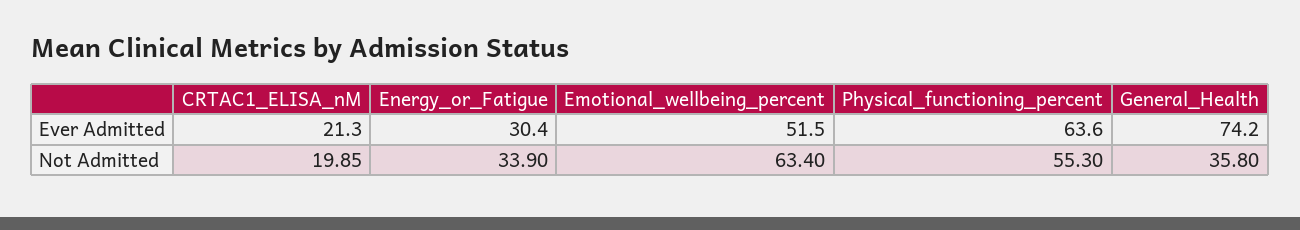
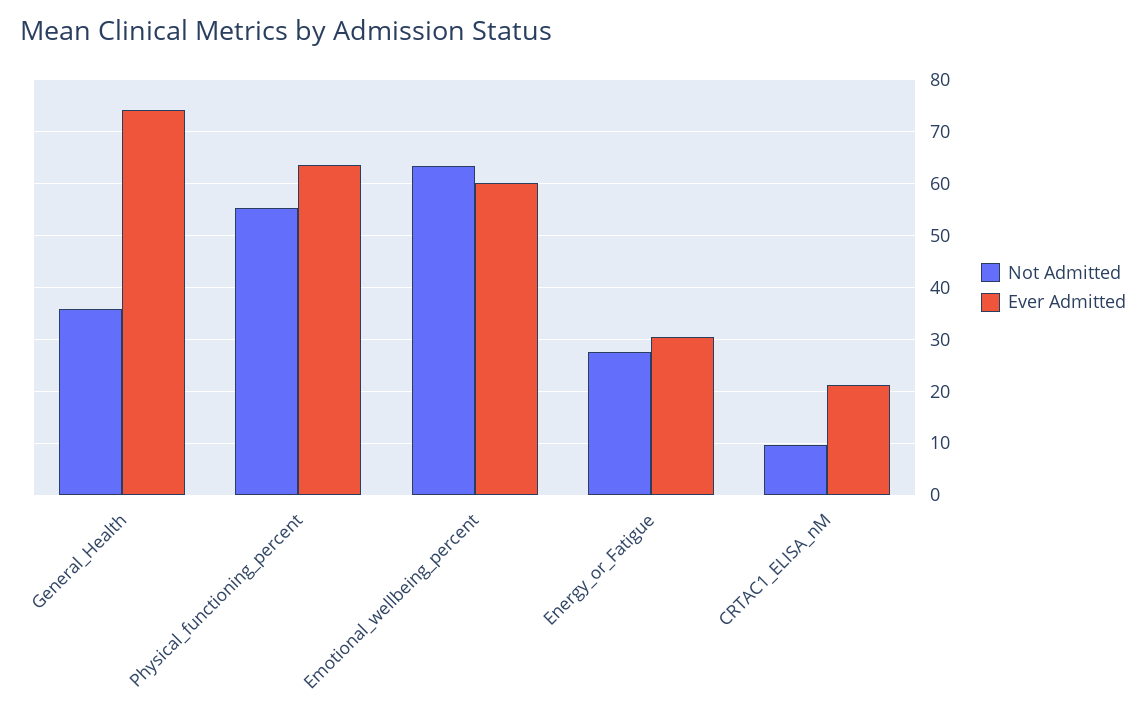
  {
    "Ever Admitted": {
      "CRTAC1_ELISA_nM": 21.3,
      "Energy_or_Fatigue": 30.4,
-     "Emotional_wellbeing_percent": 51.5,
+     "Emotional_wellbeing_percent": 60,
      "Physical_functioning_percent": 63.6,
      "General_Health": 74.2
    },
    "Not Admitted": {
-     "CRTAC1_ELISA_nM": 19.85,
+     "CRTAC1_ELISA_nM": 10,
-     "Energy_or_Fatigue": 33.9,
+     "Energy_or_Fatigue": 28,
      "Emotional_wellbeing_percent": 63.4,
      "Physical_functioning_percent": 55.3,
      "General_Health": 35.8
    }
  }

